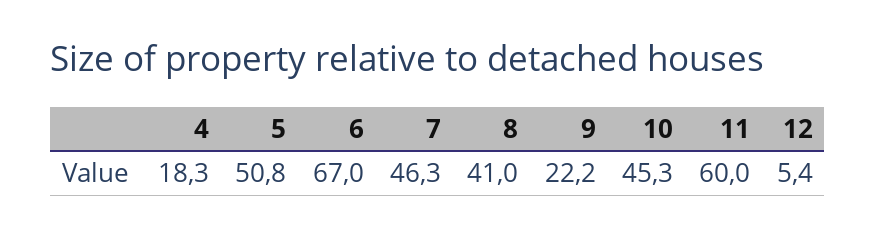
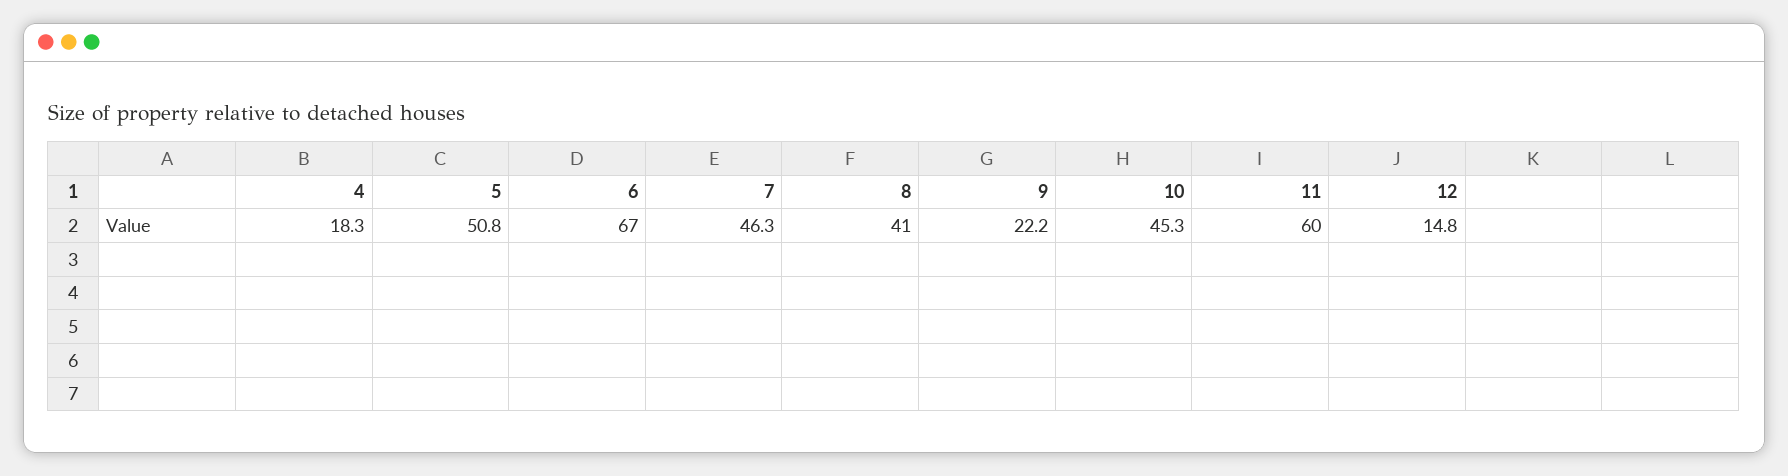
  {
    "4": 18.3,
    "5": 50.8,
    "6": 67,
    "7": 46.3,
    "8": 41,
    "9": 22.2,
    "10": 45.3,
    "11": 60,
-   "12": 5.4
+   "12": 14.8
  }

